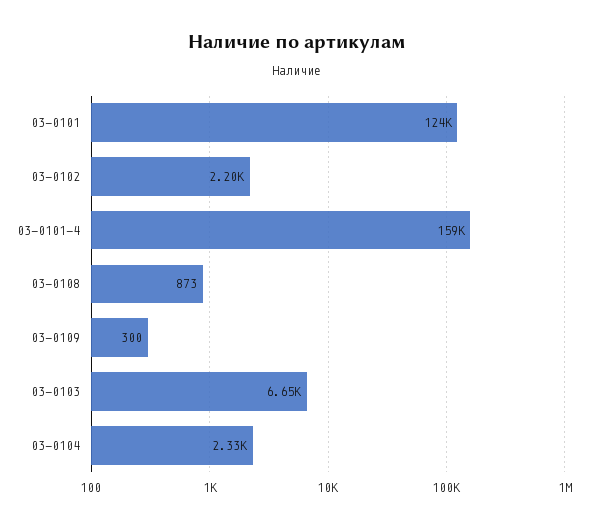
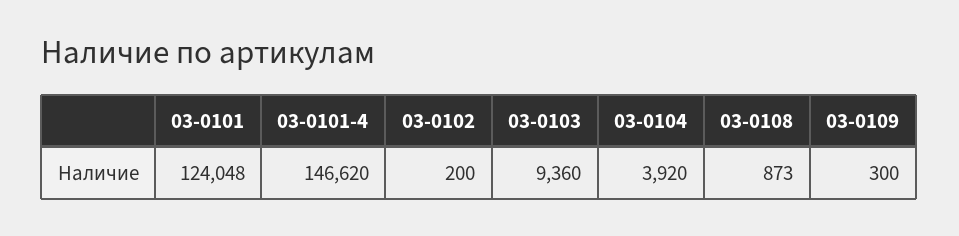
  {
    "03-0101": 124048,
-   "03-0102": 2200,
+   "03-0102": 200,
-   "03-0101-4": 159000,
+   "03-0101-4": 146620,
    "03-0108": 873,
    "03-0109": 300,
-   "03-0103": 6650,
+   "03-0103": 9360,
-   "03-0104": 2330
+   "03-0104": 3920
  }

